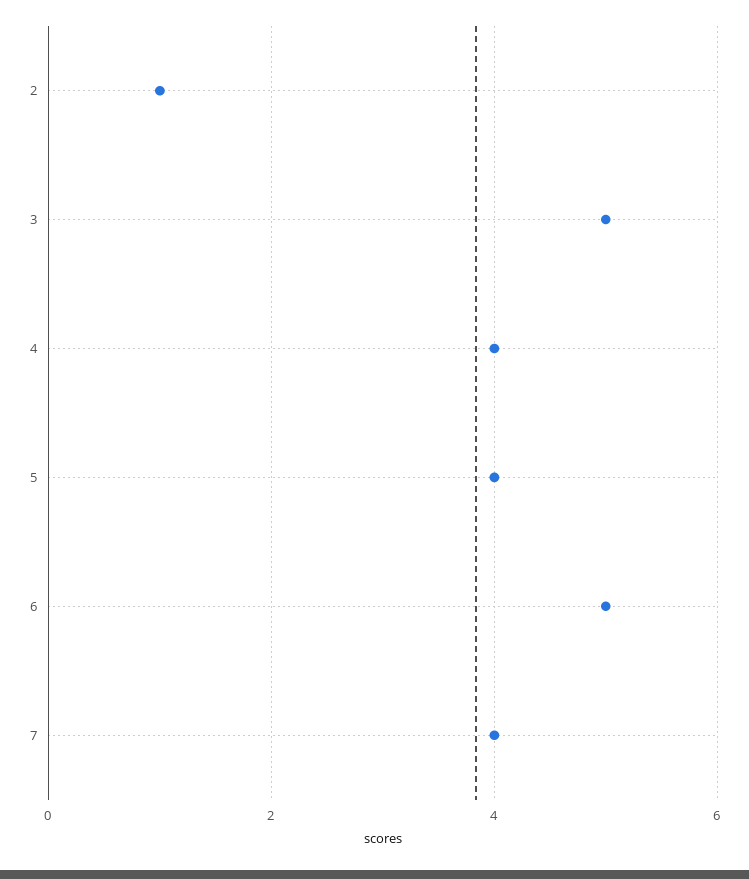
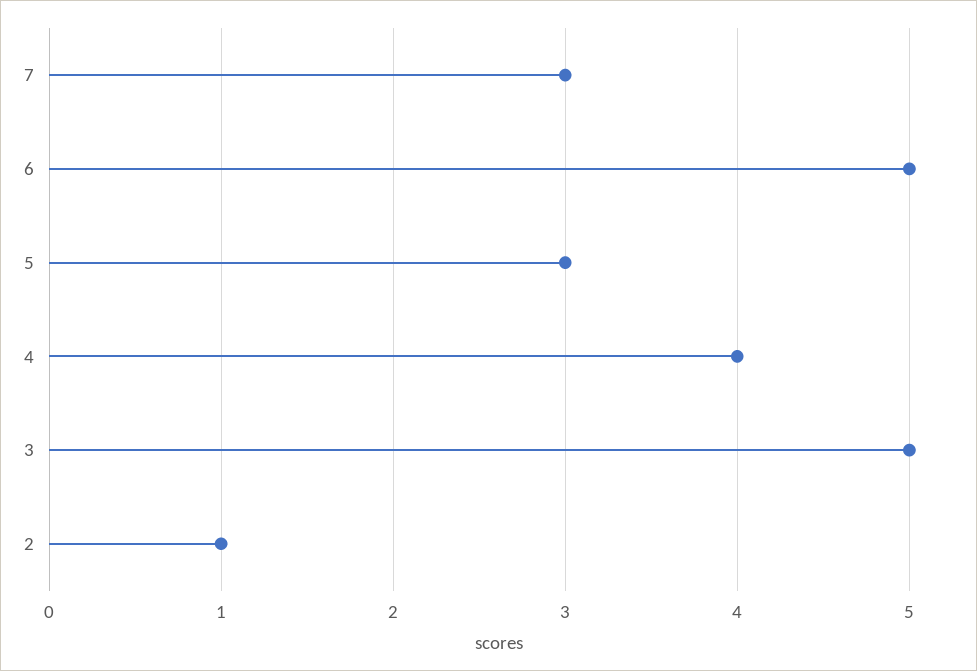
  {
    "2": 1,
    "3": 5,
    "4": 4,
-   "5": 4,
+   "5": 3,
    "6": 5,
-   "7": 4
+   "7": 3
  }

